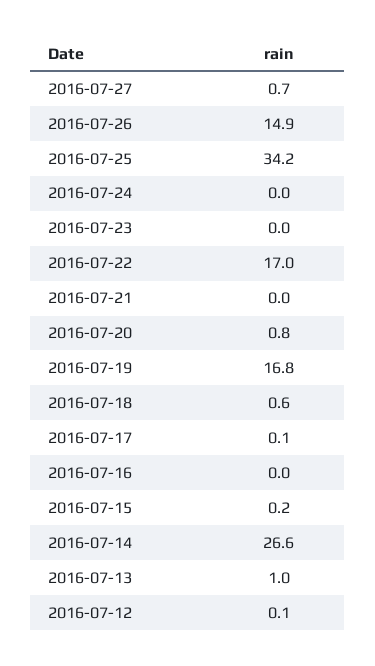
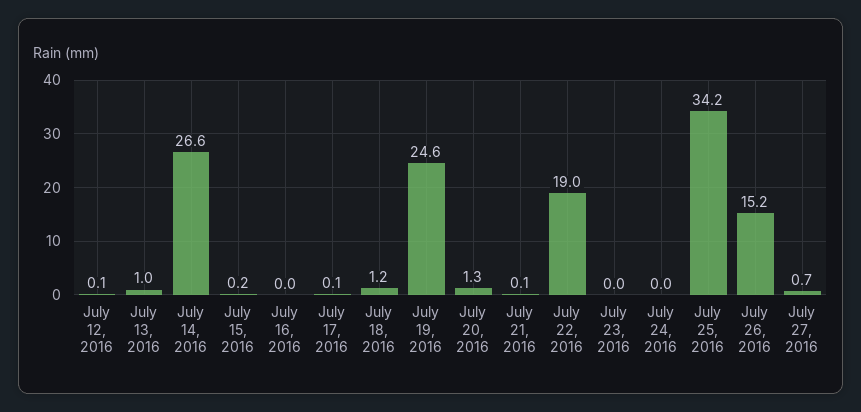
  {
    "2016-07-27": 0.7,
-   "2016-07-26": 14.9,
+   "2016-07-26": 15.2,
    "2016-07-25": 34.2,
    "2016-07-24": 0,
    "2016-07-23": 0,
-   "2016-07-22": 17,
+   "2016-07-22": 19,
-   "2016-07-21": 0,
+   "2016-07-21": 0.1,
-   "2016-07-20": 0.8,
+   "2016-07-20": 1.3,
-   "2016-07-19": 16.8,
+   "2016-07-19": 24.6,
-   "2016-07-18": 0.6,
+   "2016-07-18": 1.2,
    "2016-07-17": 0.1,
    "2016-07-16": 0,
    "2016-07-15": 0.2,
    "2016-07-14": 26.6,
    "2016-07-13": 1,
    "2016-07-12": 0.1
  }

